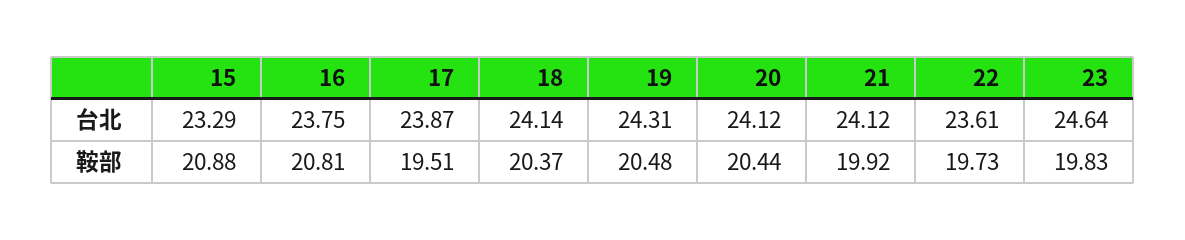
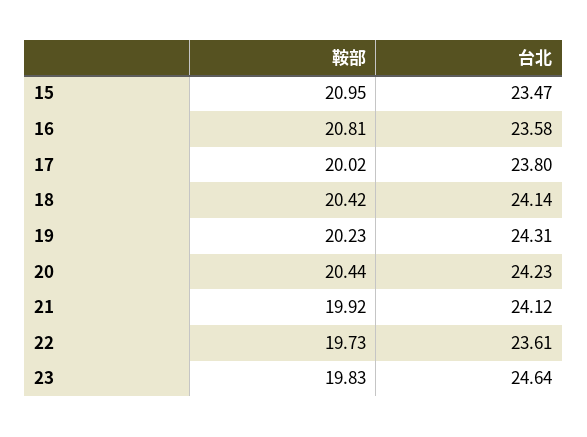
  {
    "15": {
-     "台北": 23.29,
+     "台北": 23.47,
-     "鞍部": 20.88
+     "鞍部": 20.95
    },
    "16": {
-     "台北": 23.75,
+     "台北": 23.58,
      "鞍部": 20.81
    },
    "17": {
-     "台北": 23.87,
+     "台北": 23.8,
-     "鞍部": 19.51
+     "鞍部": 20.02
    },
    "18": {
      "台北": 24.14,
-     "鞍部": 20.37
+     "鞍部": 20.42
    },
    "19": {
      "台北": 24.31,
-     "鞍部": 20.48
+     "鞍部": 20.23
    },
    "20": {
-     "台北": 24.12,
+     "台北": 24.23,
      "鞍部": 20.44
    },
    "21": {
      "台北": 24.12,
      "鞍部": 19.92
    },
    "22": {
      "台北": 23.61,
      "鞍部": 19.73
    },
    "23": {
      "台北": 24.64,
      "鞍部": 19.83
    }
  }

